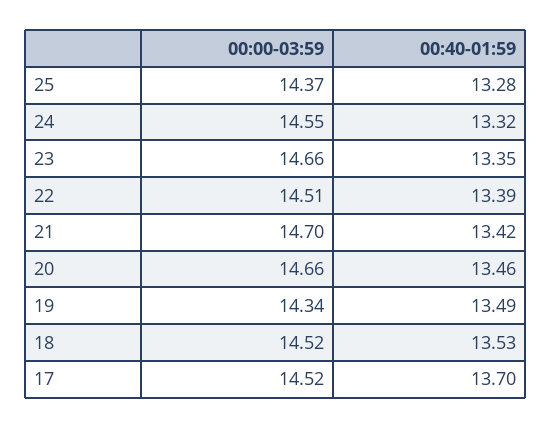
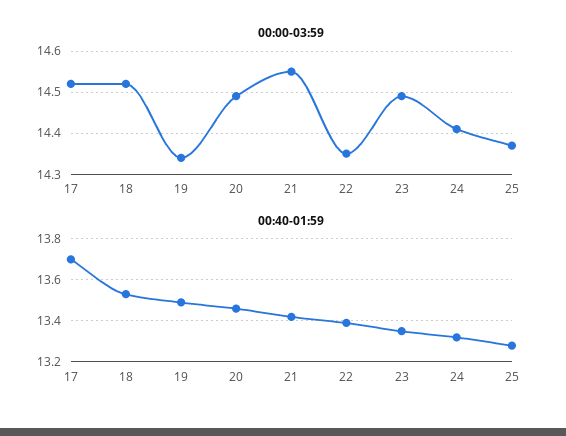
  {
    "00:00-03:59": {
      "25": 14.37,
-     "24": 14.55,
+     "24": 14.4,
-     "23": 14.66,
+     "23": 14.5,
-     "22": 14.51,
+     "22": 14.35,
-     "21": 14.7,
+     "21": 14.55,
-     "20": 14.66,
+     "20": 14.5,
      "19": 14.34,
      "18": 14.52,
      "17": 14.52
    },
    "00:40-01:59": {
      "25": 13.28,
      "24": 13.32,
      "23": 13.35,
      "22": 13.39,
      "21": 13.42,
      "20": 13.46,
      "19": 13.49,
      "18": 13.53,
      "17": 13.7
    }
  }

